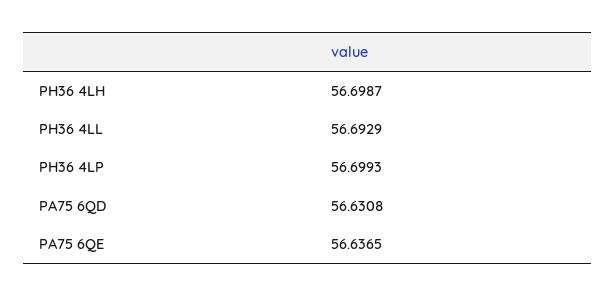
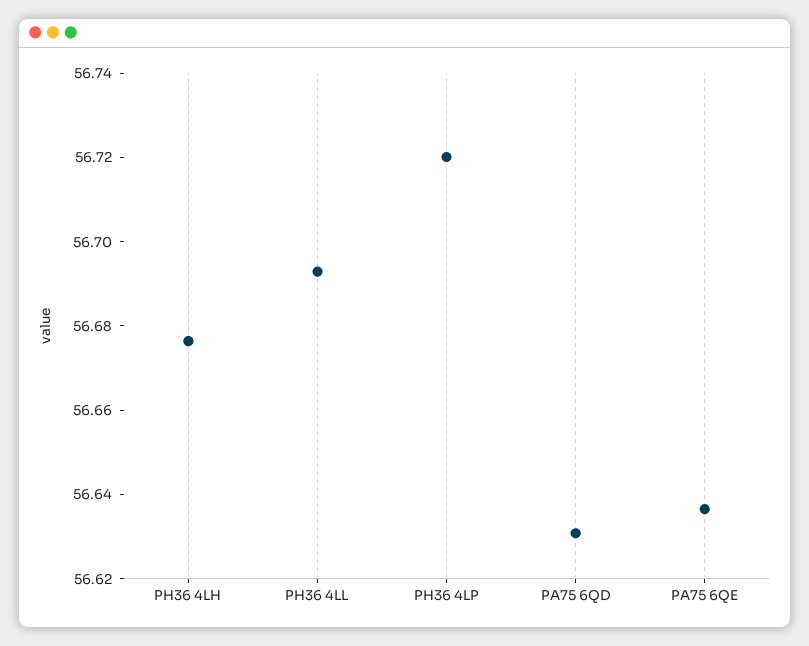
  {
-   "PH36 4LH": 56.6987,
+   "PH36 4LH": 56.675,
    "PH36 4LL": 56.6929,
-   "PH36 4LP": 56.6993,
+   "PH36 4LP": 56.72,
    "PA75 6QD": 56.6308,
    "PA75 6QE": 56.6365
  }

